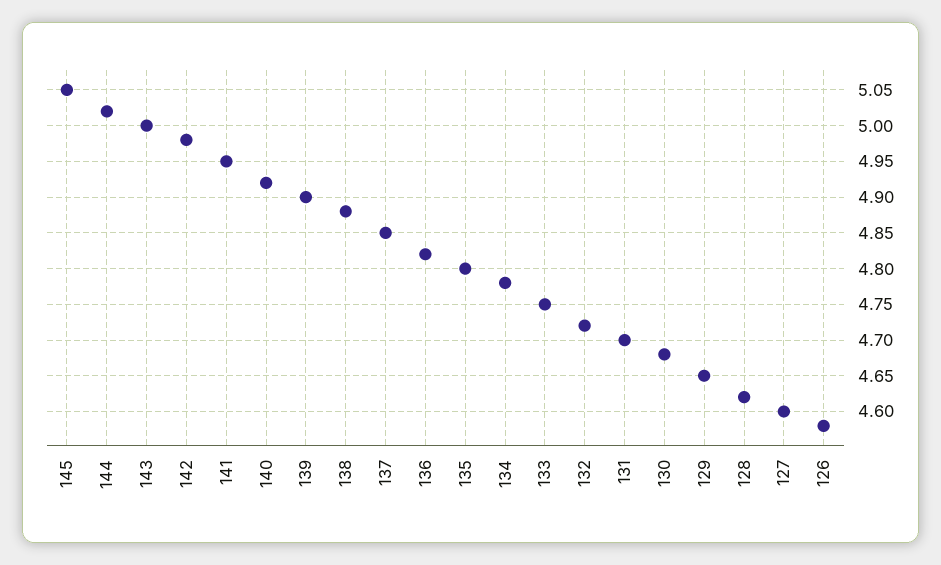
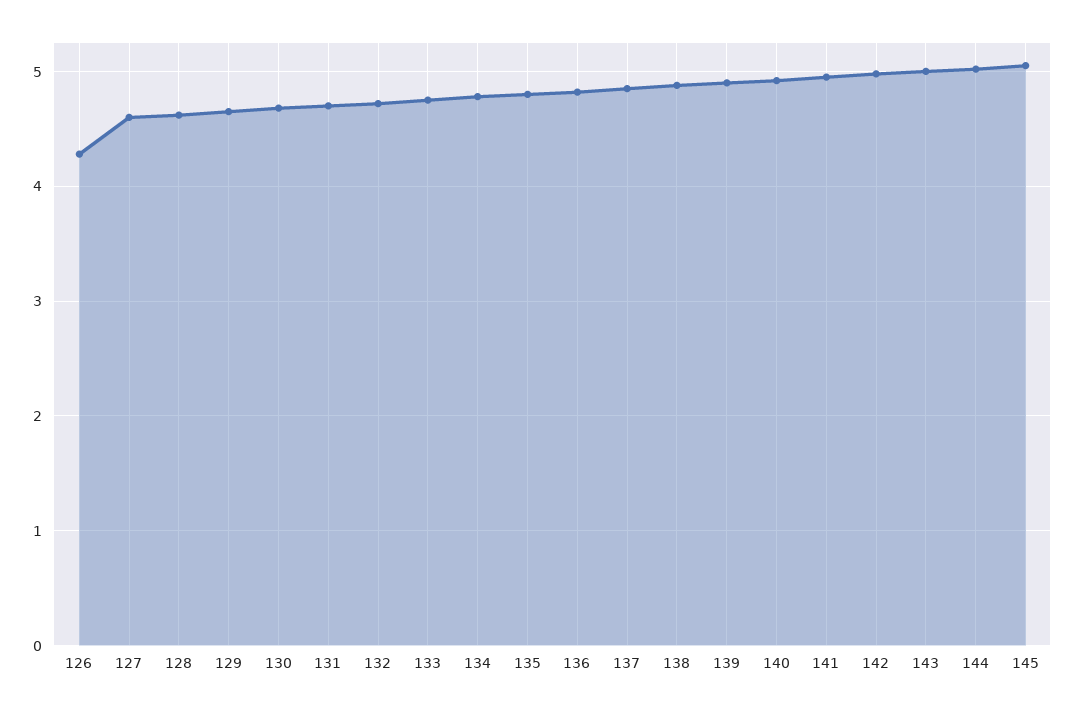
  {
    "145": 5.05,
    "144": 5.02,
    "143": 5,
    "142": 4.98,
    "141": 4.95,
    "140": 4.92,
    "139": 4.9,
    "138": 4.88,
    "137": 4.85,
    "136": 4.82,
    "135": 4.8,
    "134": 4.78,
    "133": 4.75,
    "132": 4.72,
    "131": 4.7,
    "130": 4.68,
    "129": 4.65,
    "128": 4.62,
    "127": 4.6,
-   "126": 4.58
+   "126": 4.3
  }

